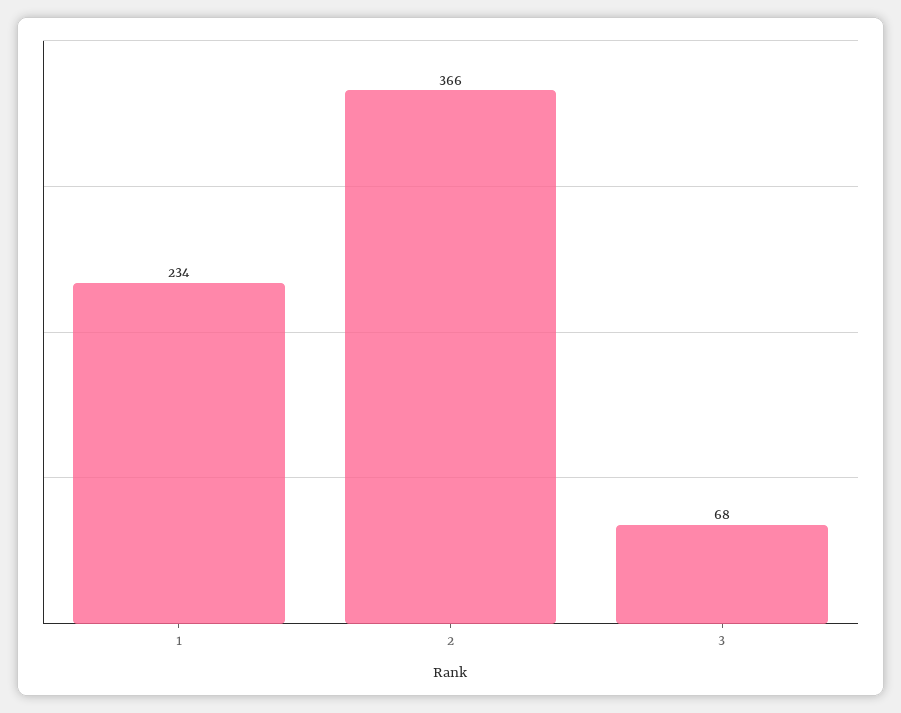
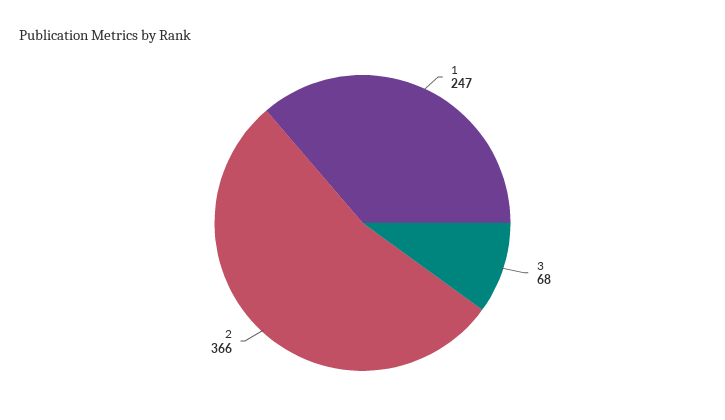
  {
-   "1": 234,
+   "1": 247,
    "2": 366,
    "3": 68
  }

